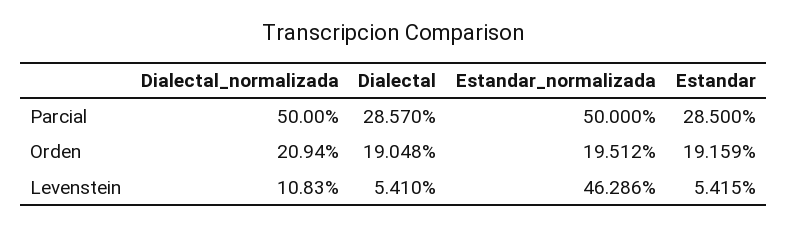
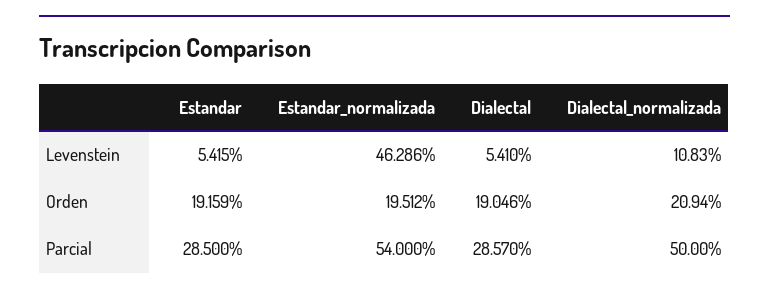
  {
    "Dialectal_normalizada": {
      "Parcial": 50,
      "Orden": 20.94,
      "Levenstein": 10.83
    },
    "Dialectal": {
      "Parcial": 28.57,
-     "Orden": 19.048,
+     "Orden": 19.046,
      "Levenstein": 5.41
    },
    "Estandar_normalizada": {
-     "Parcial": 50,
+     "Parcial": 54,
      "Orden": 19.512,
      "Levenstein": 46.286
    },
    "Estandar": {
      "Parcial": 28.5,
      "Orden": 19.159,
      "Levenstein": 5.415
    }
  }

